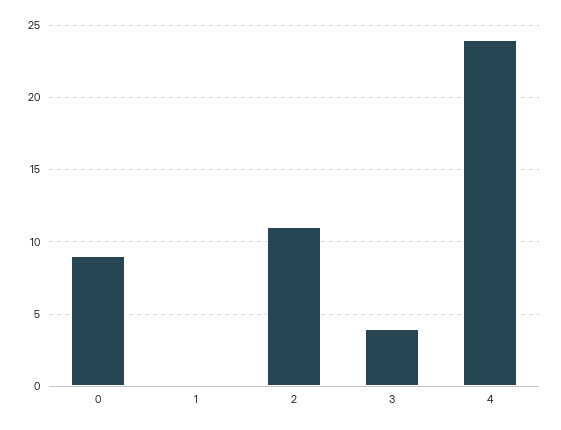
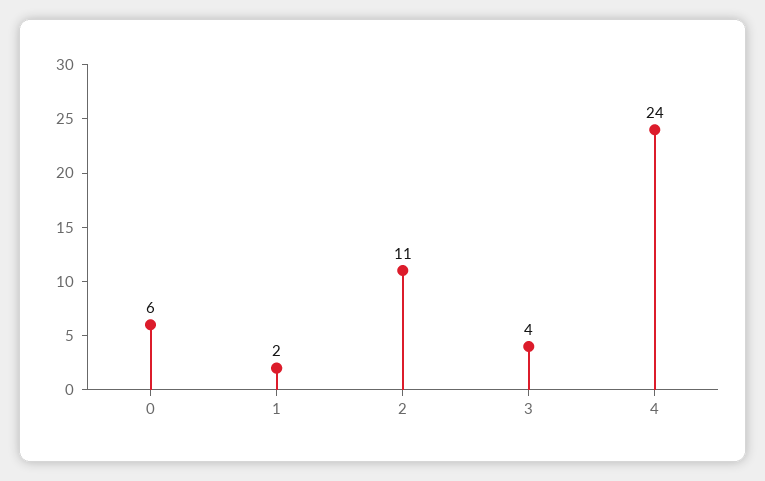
  {
-   "0": 9,
+   "0": 6,
-   "1": 0,
+   "1": 2,
    "2": 11,
    "3": 4,
    "4": 24
  }

